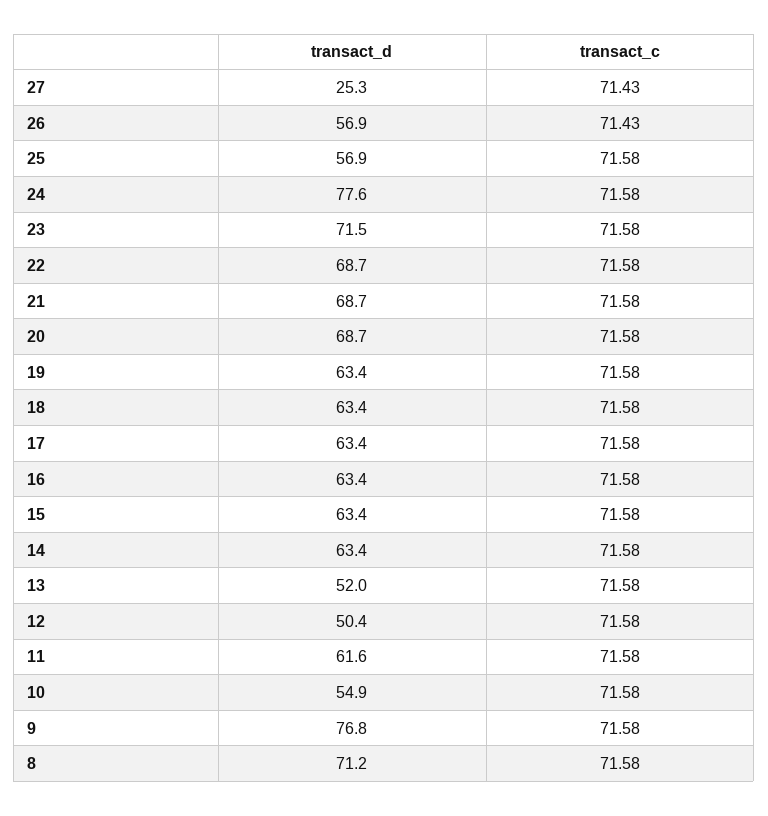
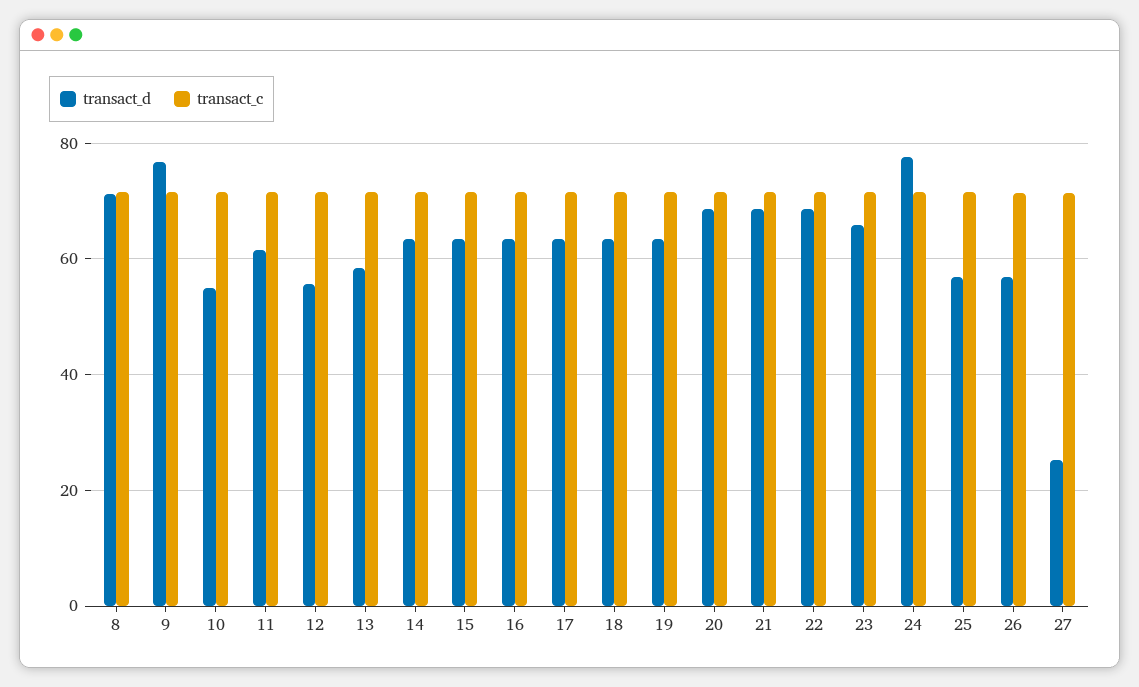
  {
    "transact_d": {
      "27": 25.3,
      "26": 56.9,
      "25": 56.9,
      "24": 77.6,
-     "23": 71.5,
+     "23": 66,
      "22": 68.7,
      "21": 68.7,
      "20": 68.7,
      "19": 63.4,
      "18": 63.4,
      "17": 63.4,
      "16": 63.4,
      "15": 63.4,
      "14": 63.4,
-     "13": 52,
+     "13": 58,
-     "12": 50.4,
+     "12": 56,
      "11": 61.6,
      "10": 54.9,
      "9": 76.8,
      "8": 71.2
    },
    "transact_c": {
      "27": 71.43,
      "26": 71.43,
      "25": 71.58,
      "24": 71.58,
      "23": 71.58,
      "22": 71.58,
      "21": 71.58,
      "20": 71.58,
      "19": 71.58,
      "18": 71.58,
      "17": 71.58,
      "16": 71.58,
      "15": 71.58,
      "14": 71.58,
      "13": 71.58,
      "12": 71.58,
      "11": 71.58,
      "10": 71.58,
      "9": 71.58,
      "8": 71.58
    }
  }

